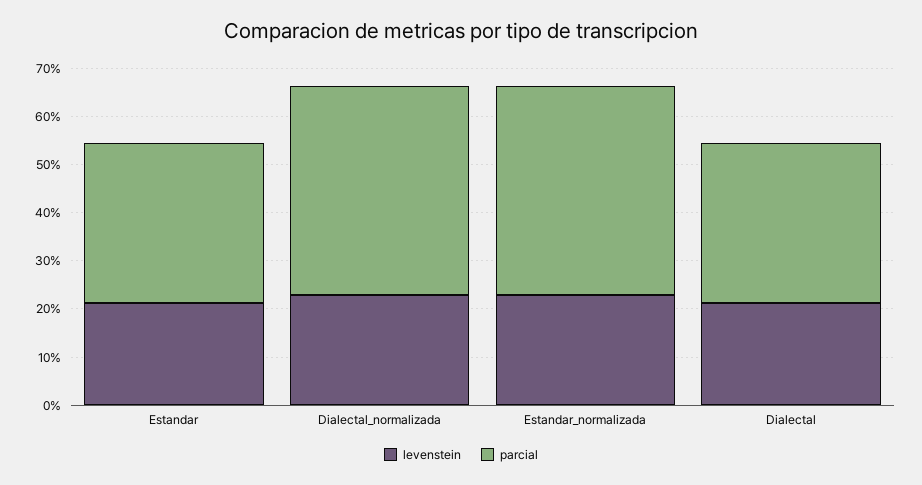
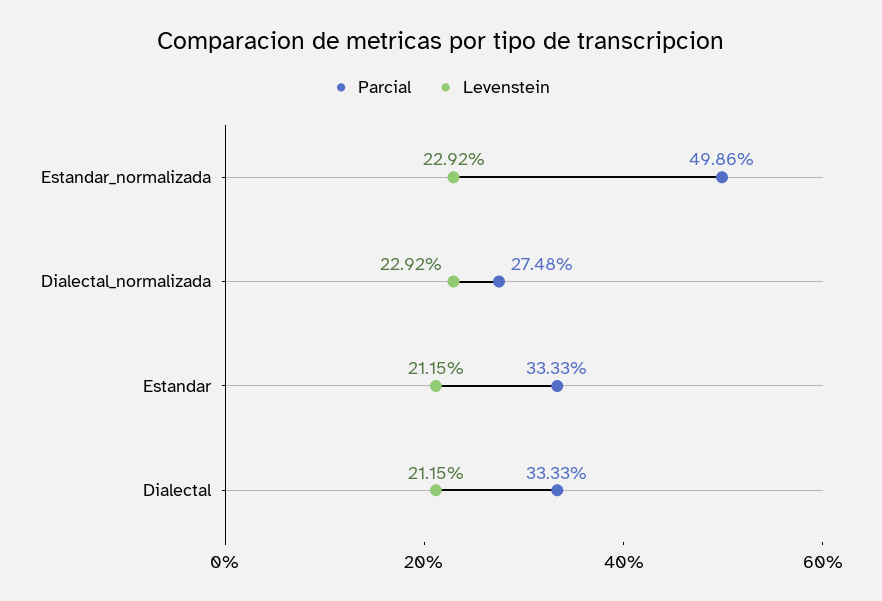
  {
    "levenstein": {
      "Estandar": 21.15,
      "Dialectal_normalizada": 22.92,
      "Estandar_normalizada": 22.92,
      "Dialectal": 21.15
    },
    "parcial": {
      "Estandar": 33.33,
-     "Dialectal_normalizada": 44,
+     "Dialectal_normalizada": 27.48,
-     "Estandar_normalizada": 44,
+     "Estandar_normalizada": 49.86,
      "Dialectal": 33.33
    }
  }

